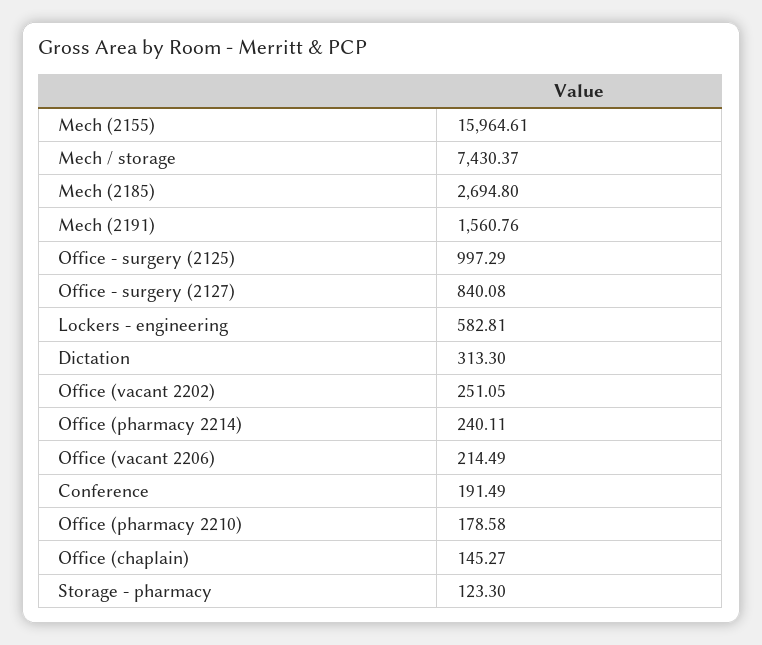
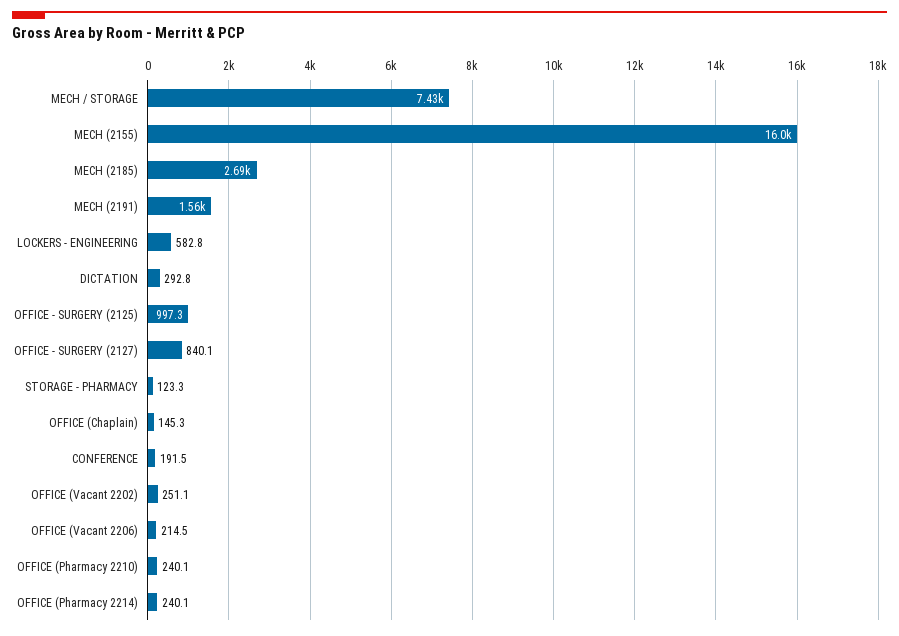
  {
    "Mech (2155)": 15964.61,
    "Mech / storage": 7430.37,
    "Mech (2185)": 2694.8,
    "Mech (2191)": 1560.76,
    "Office - surgery (2125)": 997.29,
    "Office - surgery (2127)": 840.08,
    "Lockers - engineering": 582.81,
-   "Dictation": 313.3,
+   "Dictation": 292.8,
    "Office (vacant 2202)": 251.05,
    "Office (pharmacy 2214)": 240.11,
    "Office (vacant 2206)": 214.49,
    "Conference": 191.49,
-   "Office (pharmacy 2210)": 178.58,
+   "Office (pharmacy 2210)": 240.1,
    "Office (chaplain)": 145.27,
    "Storage - pharmacy": 123.3
  }

